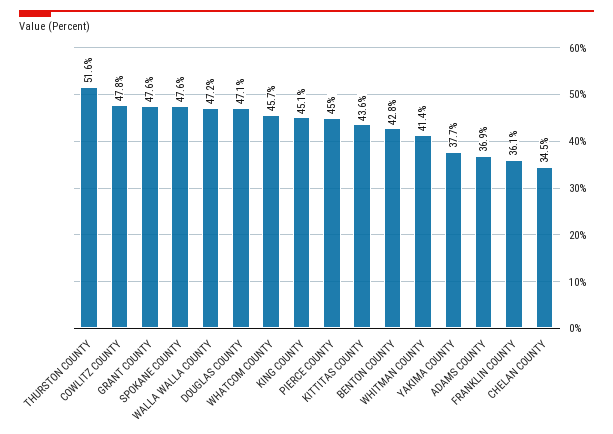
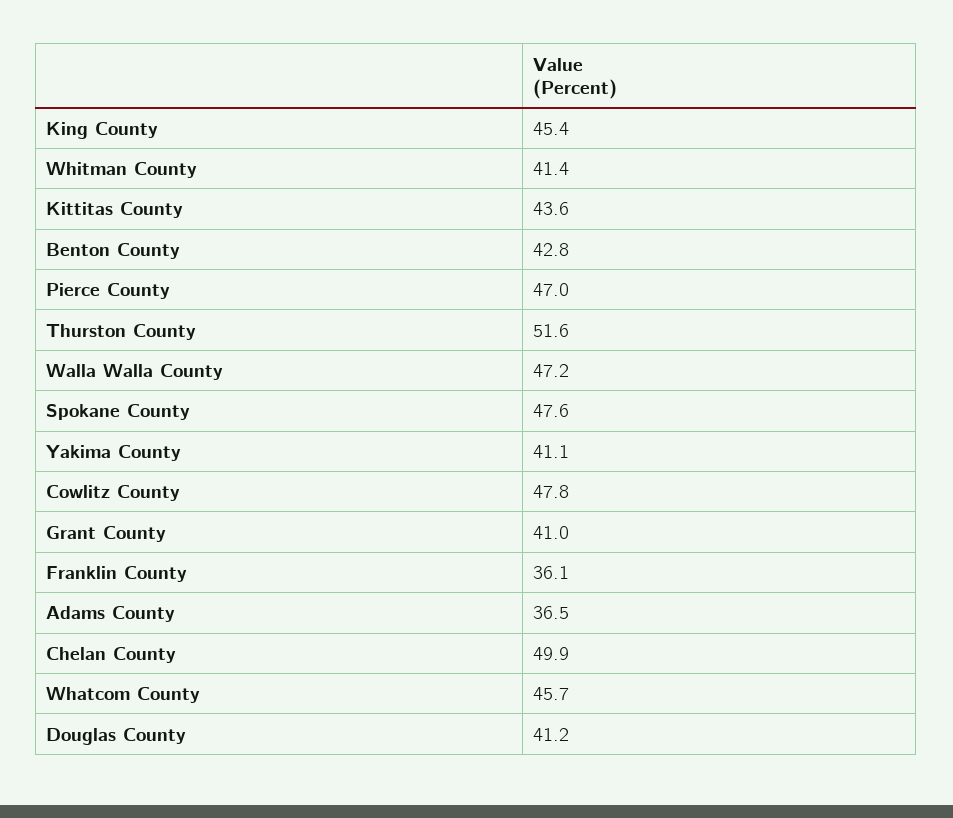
  {
    "THURSTON COUNTY": 51.6,
    "COWLITZ COUNTY": 47.8,
-   "GRANT COUNTY": 47.6,
+   "GRANT COUNTY": 41,
    "SPOKANE COUNTY": 47.6,
    "WALLA WALLA COUNTY": 47.2,
-   "DOUGLAS COUNTY": 47.1,
+   "DOUGLAS COUNTY": 41.2,
    "WHATCOM COUNTY": 45.7,
-   "KING COUNTY": 45.1,
+   "KING COUNTY": 45.4,
-   "PIERCE COUNTY": 45,
+   "PIERCE COUNTY": 47,
    "KITTITAS COUNTY": 43.6,
    "BENTON COUNTY": 42.8,
    "WHITMAN COUNTY": 41.4,
-   "YAKIMA COUNTY": 37.7,
+   "YAKIMA COUNTY": 41.1,
-   "ADAMS COUNTY": 36.9,
+   "ADAMS COUNTY": 36.5,
    "FRANKLIN COUNTY": 36.1,
-   "CHELAN COUNTY": 34.5
+   "CHELAN COUNTY": 49.9
  }

